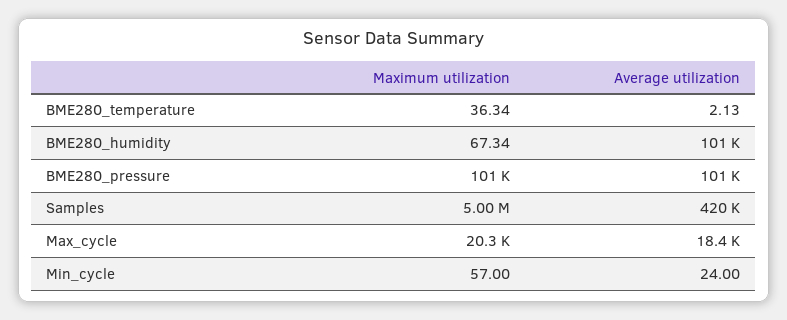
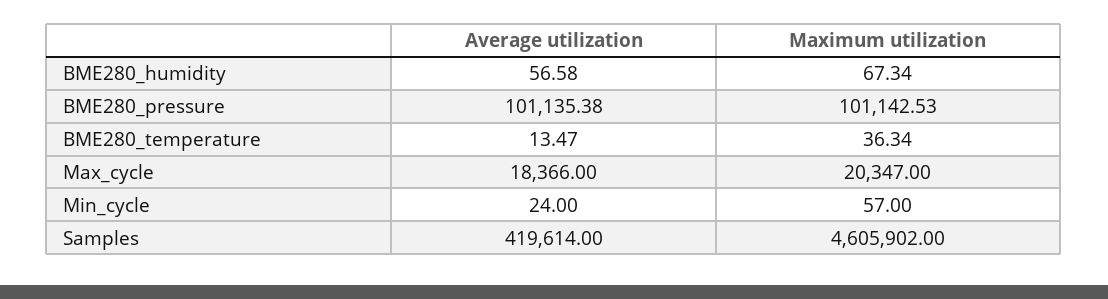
  {
    "Maximum utilization": {
      "BME280_temperature": 36.34,
      "BME280_humidity": 67.34,
      "BME280_pressure": 101142.53,
-     "Samples": 5000000,
+     "Samples": 4605902,
      "Max_cycle": 20347,
      "Min_cycle": 57
    },
    "Average utilization": {
-     "BME280_temperature": 2.13,
+     "BME280_temperature": 13.47,
-     "BME280_humidity": 101000,
+     "BME280_humidity": 56.58,
      "BME280_pressure": 101135.38,
      "Samples": 419614,
      "Max_cycle": 18366,
      "Min_cycle": 24
    }
  }

